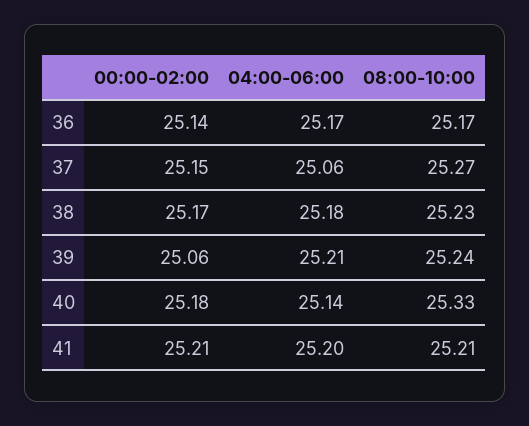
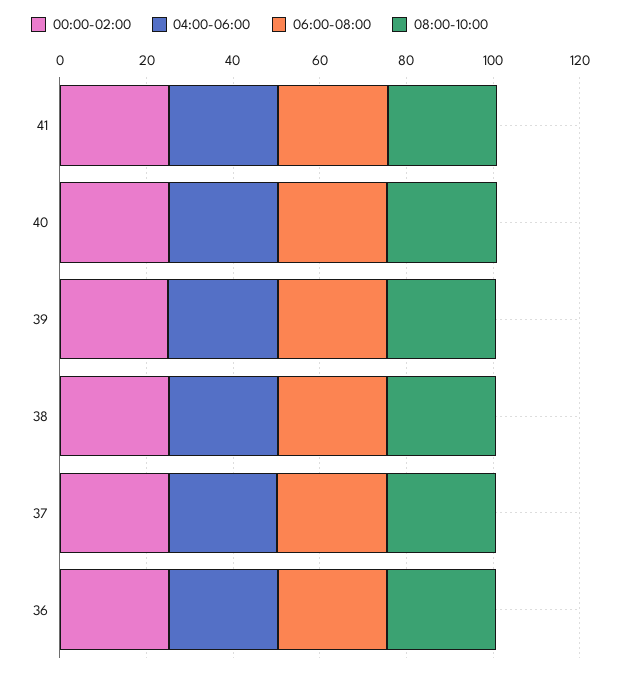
  {
    "00:00-02:00": {
      "36": 25.14,
      "37": 25.15,
      "38": 25.17,
      "39": 25.06,
      "40": 25.18,
      "41": 25.21
    },
    "04:00-06:00": {
      "36": 25.17,
      "37": 25.06,
      "38": 25.18,
      "39": 25.21,
      "40": 25.14,
      "41": 25.2
    },
    "08:00-10:00": {
      "36": 25.17,
      "37": 25.27,
      "38": 25.23,
      "39": 25.24,
      "40": 25.33,
      "41": 25.21
-   }
+   },
+   "06:00-08:00": {
+     "41": 25,
+     "40": 25,
+     "39": 25,
+     "38": 25,
+     "37": 25,
+     "36": 25
+   }
  }

